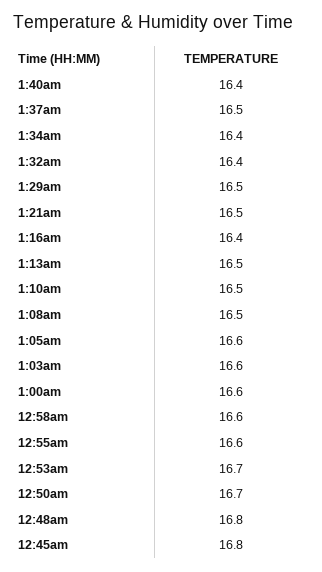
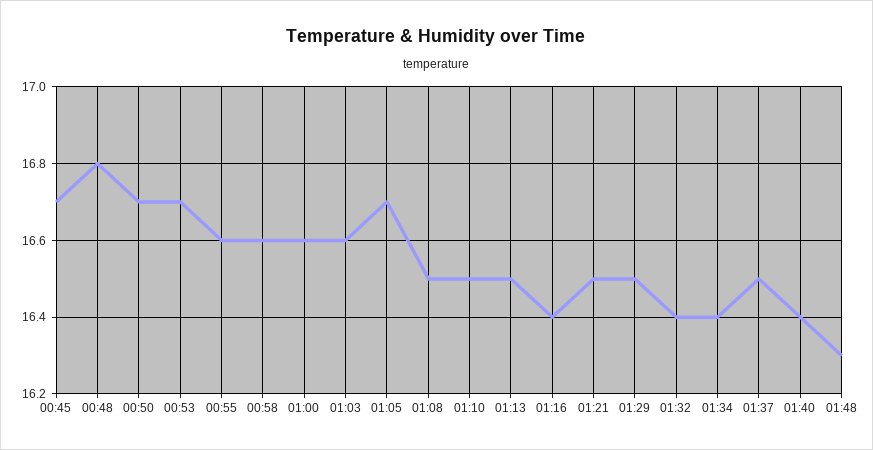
  {
    "1:40am": 16.4,
    "1:37am": 16.5,
    "1:34am": 16.4,
    "1:32am": 16.4,
    "1:29am": 16.5,
    "1:21am": 16.5,
    "1:16am": 16.4,
    "1:13am": 16.5,
    "1:10am": 16.5,
    "1:08am": 16.5,
-   "1:05am": 16.6,
+   "1:05am": 16.7,
    "1:03am": 16.6,
    "1:00am": 16.6,
    "12:58am": 16.6,
    "12:55am": 16.6,
    "12:53am": 16.7,
    "12:50am": 16.7,
    "12:48am": 16.8,
-   "12:45am": 16.8
+   "12:45am": 16.7,
+   "01:48": 16.3
  }

